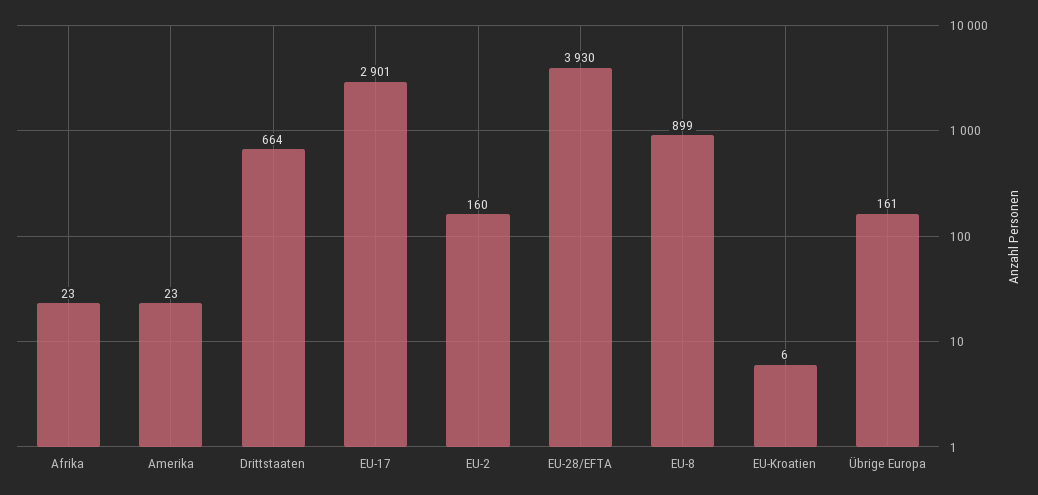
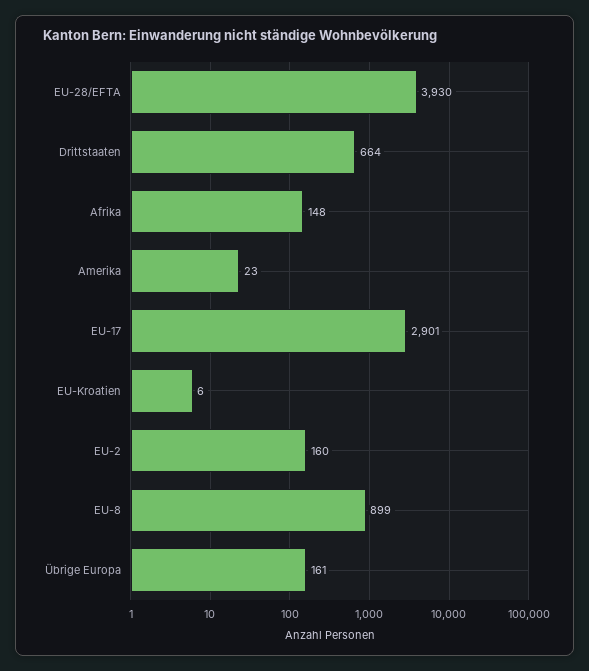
  {
-   "Afrika": 23,
+   "Afrika": 148,
    "Amerika": 23,
    "Drittstaaten": 664,
    "EU-17": 2901,
    "EU-2": 160,
    "EU-28/EFTA": 3930,
    "EU-8": 899,
    "EU-Kroatien": 6,
    "Übrige Europa": 161
  }

